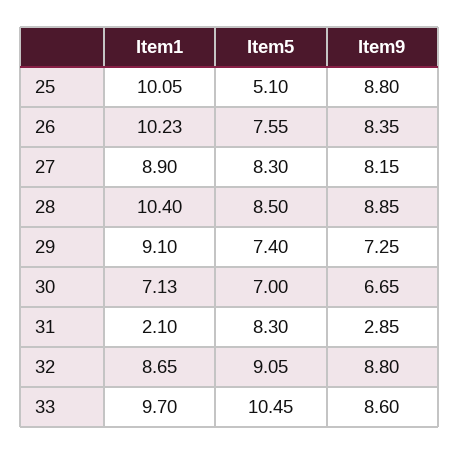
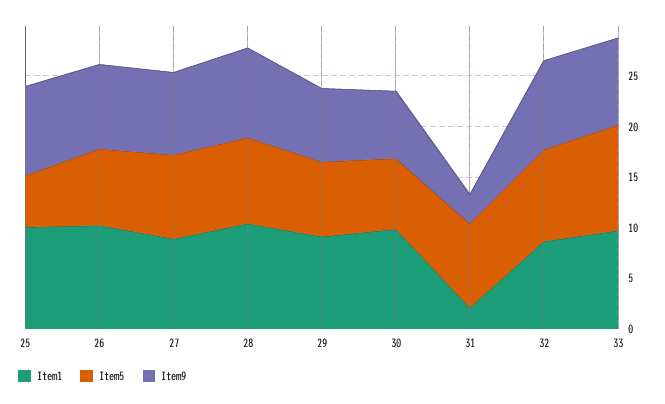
  {
    "Item1": {
      "25": 10.05,
      "26": 10.23,
      "27": 8.9,
      "28": 10.4,
      "29": 9.1,
-     "30": 7.13,
+     "30": 10,
      "31": 2.1,
      "32": 8.65,
      "33": 9.7
    },
    "Item5": {
      "25": 5.1,
      "26": 7.55,
      "27": 8.3,
      "28": 8.5,
      "29": 7.4,
      "30": 7,
      "31": 8.3,
      "32": 9.05,
      "33": 10.45
    },
    "Item9": {
      "25": 8.8,
      "26": 8.35,
      "27": 8.15,
      "28": 8.85,
      "29": 7.25,
      "30": 6.65,
      "31": 2.85,
      "32": 8.8,
      "33": 8.6
    }
  }

